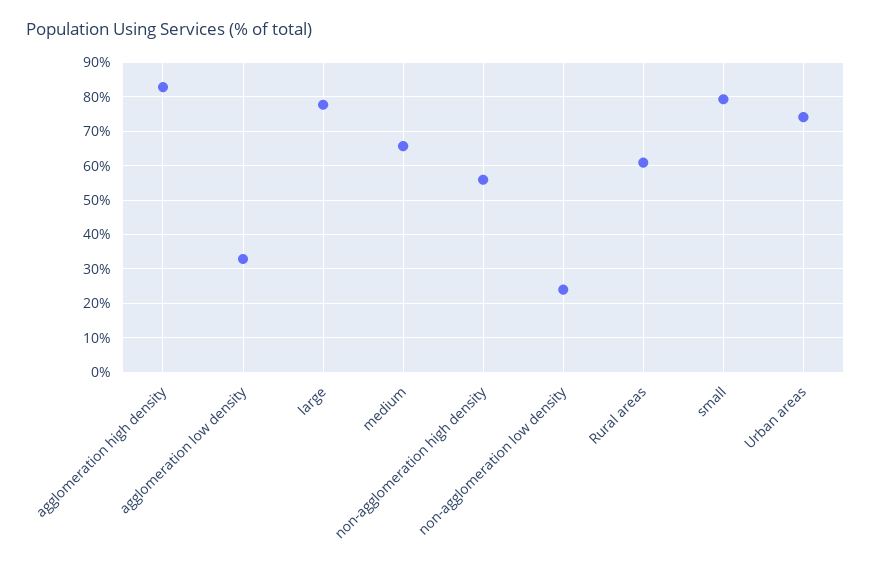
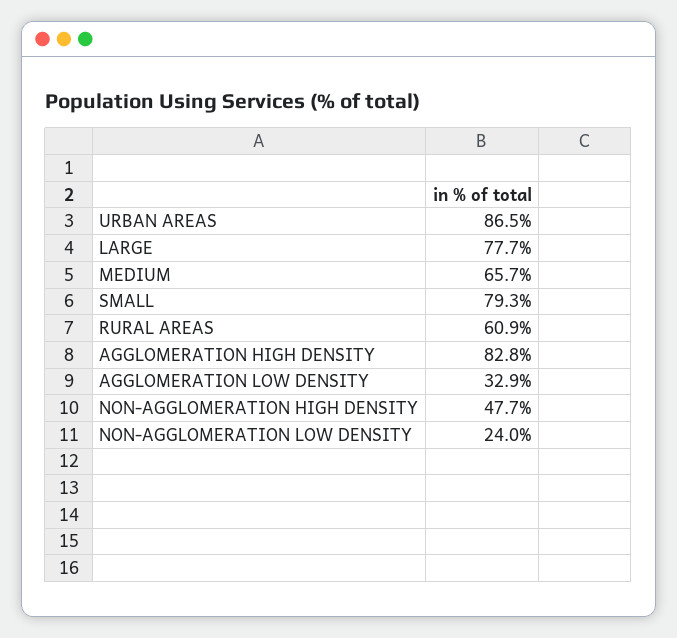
  {
    "agglomeration high density": 82.8,
    "agglomeration low density": 32.9,
    "large": 77.7,
    "medium": 65.7,
-   "non-agglomeration high density": 56,
+   "non-agglomeration high density": 47.7,
    "non-agglomeration low density": 24,
    "Rural areas": 60.9,
    "small": 79.3,
-   "Urban areas": 74
+   "Urban areas": 86.5
  }

